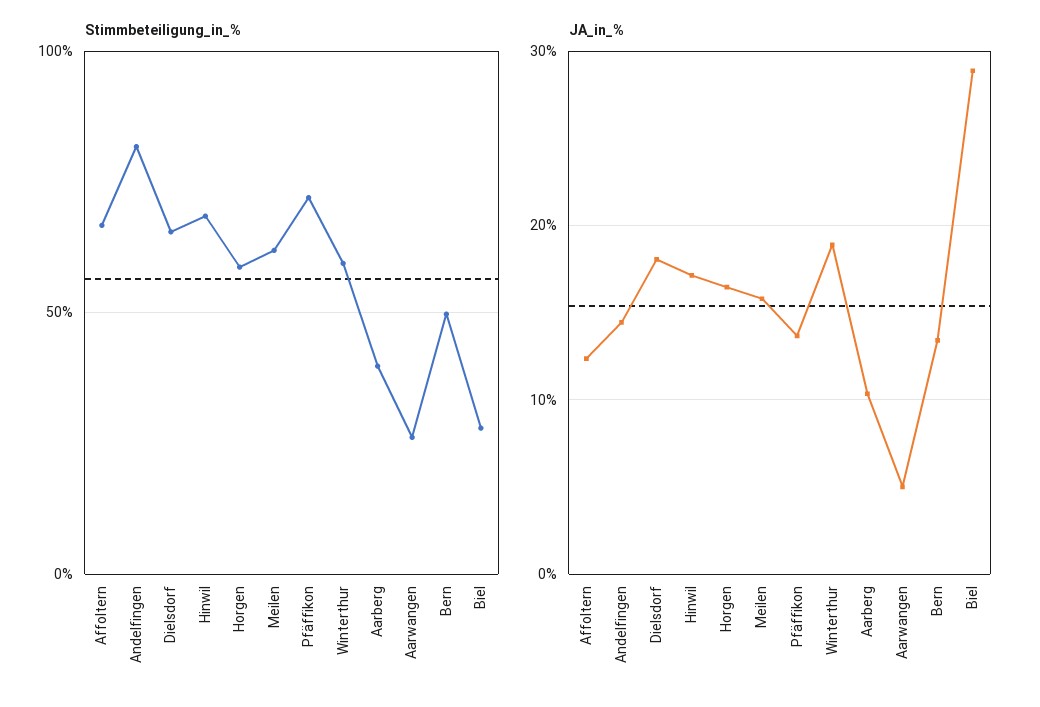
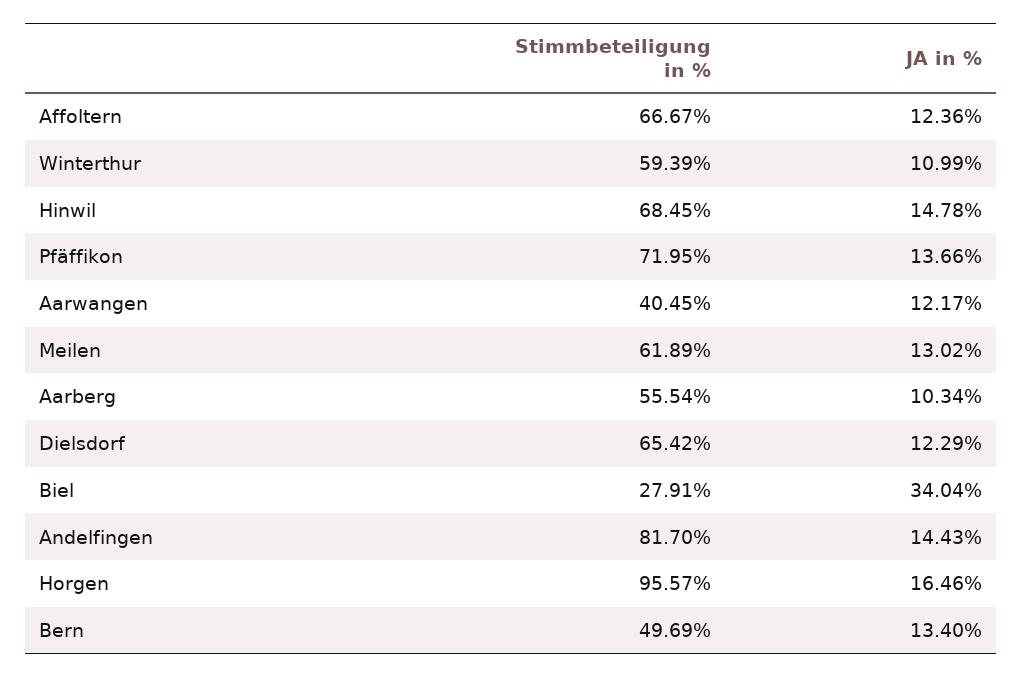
  {
    "Stimmbeteiligung_in_%": {
      "Affoltern": 66.67,
      "Andelfingen": 81.7,
      "Dielsdorf": 65.42,
      "Hinwil": 68.45,
-     "Horgen": 60,
+     "Horgen": 95.57,
      "Meilen": 61.89,
      "Pfäffikon": 71.95,
      "Winterthur": 59.39,
-     "Aarberg": 40,
+     "Aarberg": 55.54,
-     "Aarwangen": 25,
+     "Aarwangen": 40.45,
      "Bern": 49.69,
      "Biel": 27.91
    },
    "JA_in_%": {
      "Affoltern": 12.36,
      "Andelfingen": 14.43,
-     "Dielsdorf": 18,
+     "Dielsdorf": 12.29,
-     "Hinwil": 17,
+     "Hinwil": 14.78,
      "Horgen": 16.46,
-     "Meilen": 16,
+     "Meilen": 13.02,
      "Pfäffikon": 13.66,
-     "Winterthur": 19,
+     "Winterthur": 10.99,
      "Aarberg": 10.34,
-     "Aarwangen": 5,
+     "Aarwangen": 12.17,
      "Bern": 13.4,
-     "Biel": 29
+     "Biel": 34.04
    }
  }

